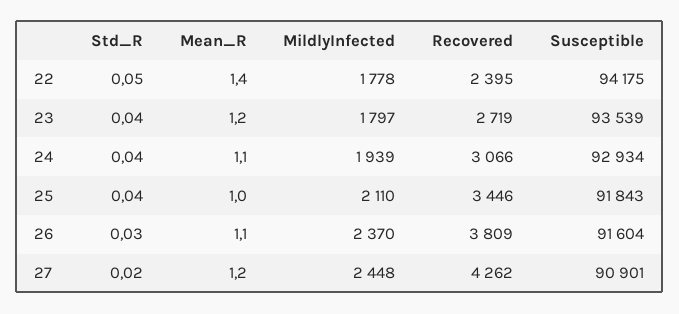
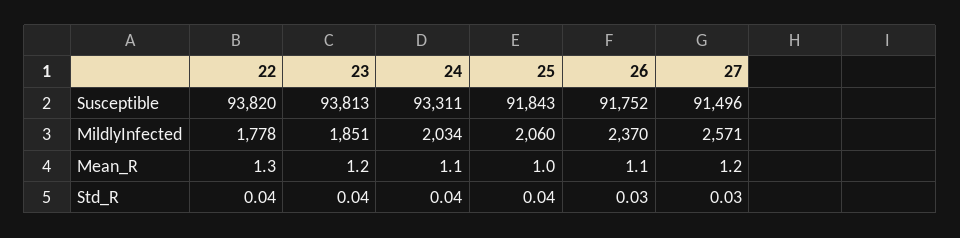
  {
    "Std_R": {
-     "22": 0.05,
+     "22": 0.04,
      "23": 0.04,
      "24": 0.04,
      "25": 0.04,
      "26": 0.03,
-     "27": 0.02
+     "27": 0.03
    },
    "Mean_R": {
-     "22": 1.4,
+     "22": 1.3,
      "23": 1.2,
      "24": 1.1,
      "25": 1,
      "26": 1.1,
      "27": 1.2
    },
    "MildlyInfected": {
      "22": 1778,
-     "23": 1797,
+     "23": 1851,
-     "24": 1939,
+     "24": 2034,
-     "25": 2110,
+     "25": 2060,
      "26": 2370,
-     "27": 2448
+     "27": 2571
    },
-   "Recovered": {
-     "22": 2395,
-     "23": 2719,
-     "24": 3066,
-     "25": 3446,
-     "26": 3809,
-     "27": 4262
-   },
    "Susceptible": {
-     "22": 94175,
+     "22": 93820,
-     "23": 93539,
+     "23": 93813,
-     "24": 92934,
+     "24": 93311,
      "25": 91843,
-     "26": 91604,
+     "26": 91752,
-     "27": 90901
+     "27": 91496
    }
  }

